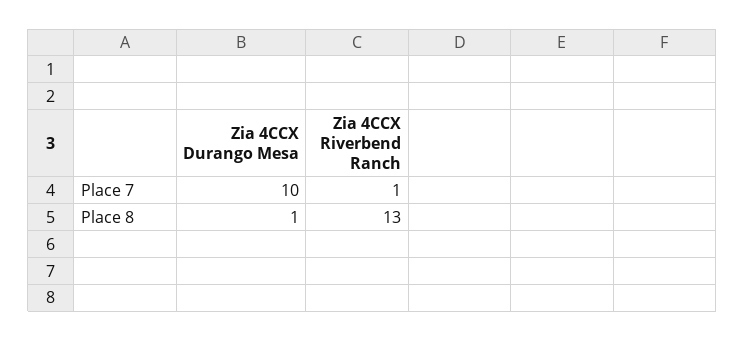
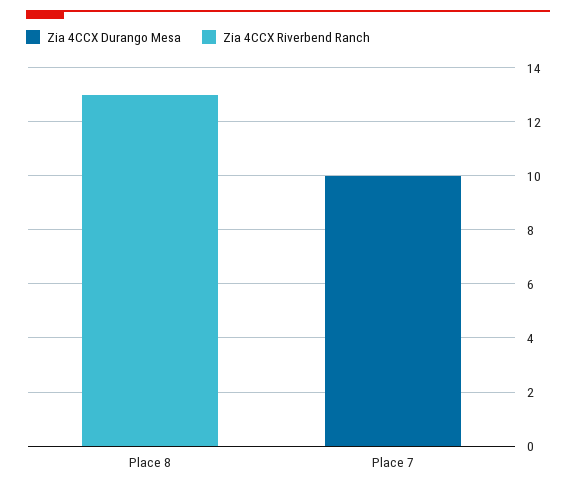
  {
    "Zia 4CCX Durango Mesa": {
      "Place 7": 10,
-     "Place 8": 1
+     "Place 8": 0
    },
    "Zia 4CCX Riverbend Ranch": {
-     "Place 7": 1,
+     "Place 7": 0,
      "Place 8": 13
    }
  }

